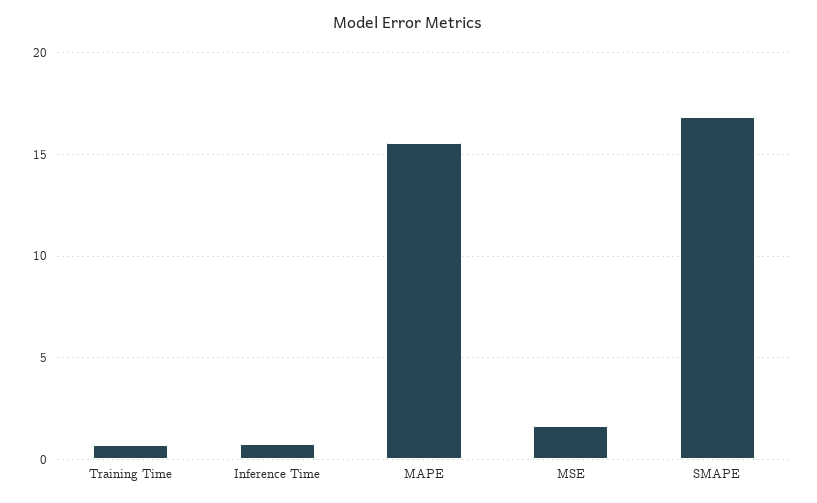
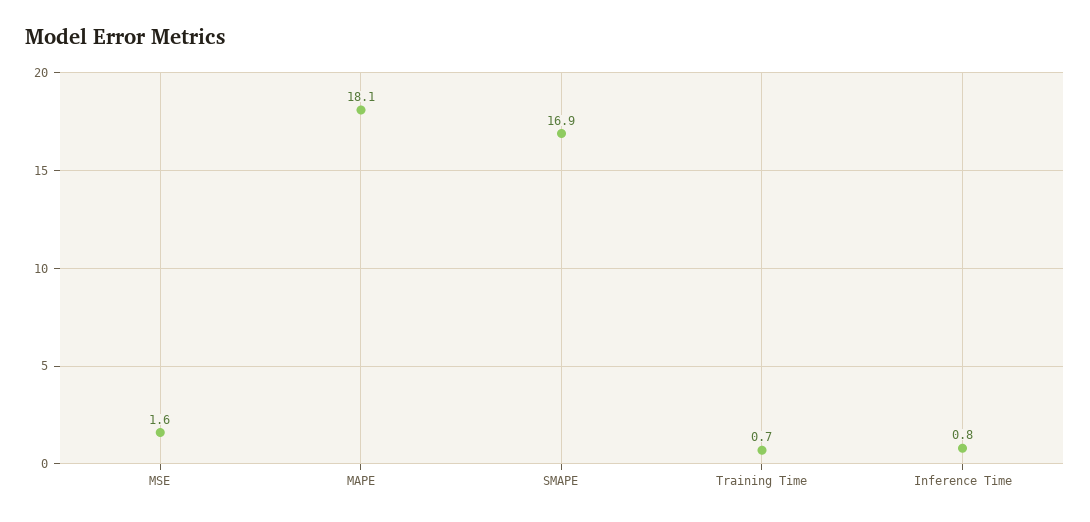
  {
    "Training Time": 0.7,
    "Inference Time": 0.8,
-   "MAPE": 15.5,
+   "MAPE": 18.1,
    "MSE": 1.6,
    "SMAPE": 16.9
  }

